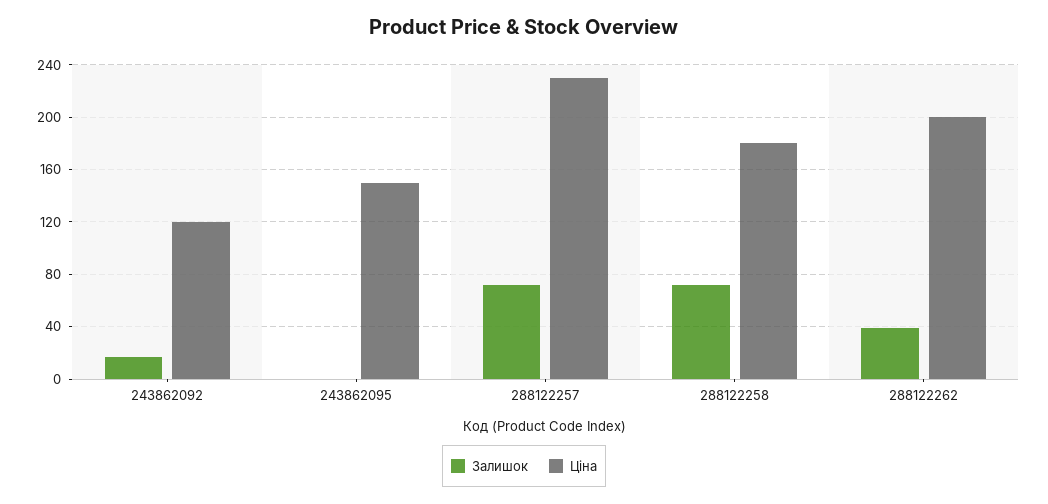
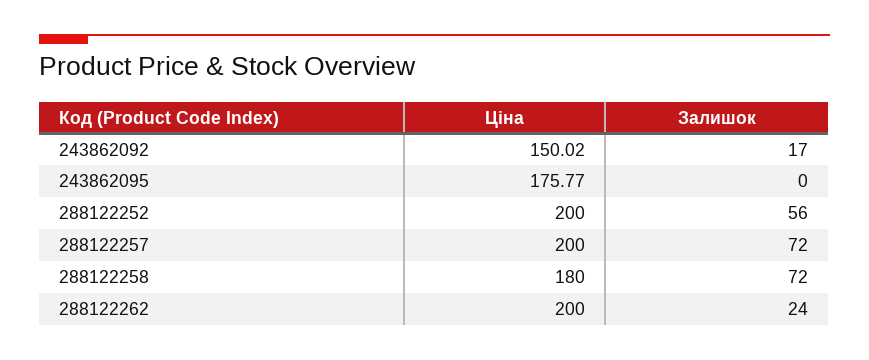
  {
    "Залишок": {
      "243862092": 17,
      "243862095": 0,
      "288122257": 72,
      "288122258": 72,
-     "288122262": 40
+     "288122262": 24,
+     "288122252": 56
    },
    "Ціна": {
-     "243862092": 120,
+     "243862092": 150.02,
-     "243862095": 150,
+     "243862095": 175.77,
-     "288122257": 230,
+     "288122257": 200,
      "288122258": 180,
-     "288122262": 200
+     "288122262": 200,
+     "288122252": 200
    }
  }

